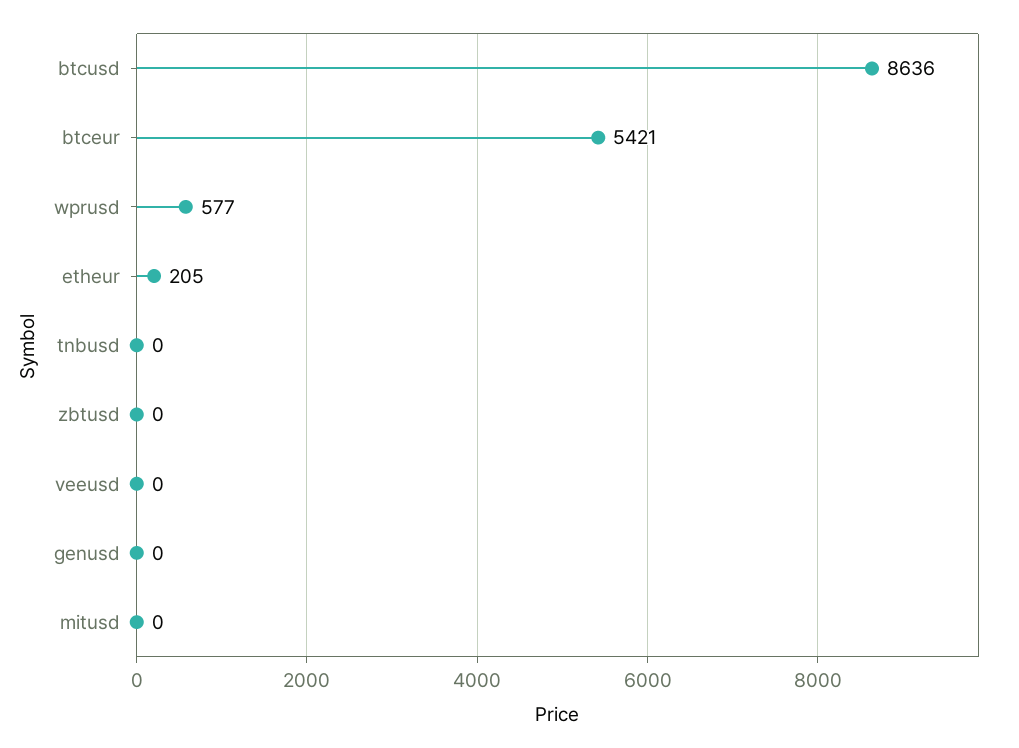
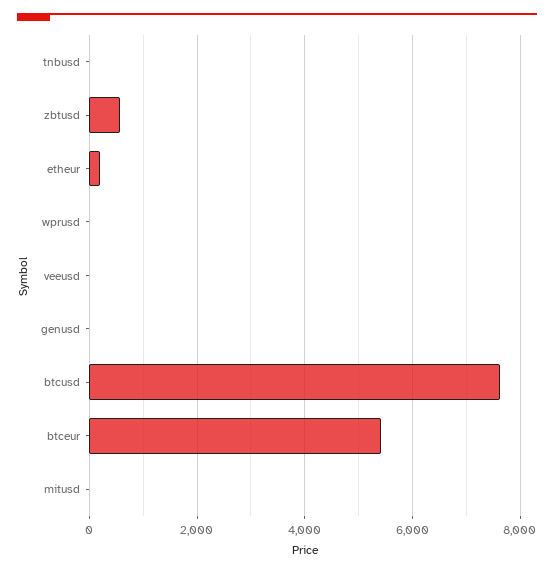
  {
-   "btcusd": 8636,
+   "btcusd": 7600,
    "btceur": 5421,
-   "wprusd": 577,
+   "wprusd": 0,
    "etheur": 205,
    "tnbusd": 0,
-   "zbtusd": 0,
+   "zbtusd": 600,
    "veeusd": 0,
    "genusd": 0,
    "mitusd": 0
  }

